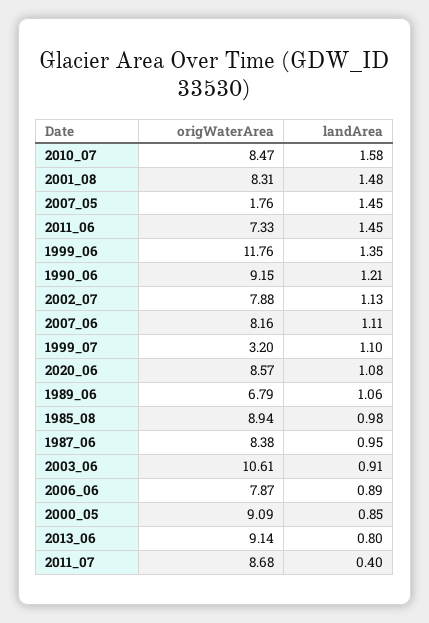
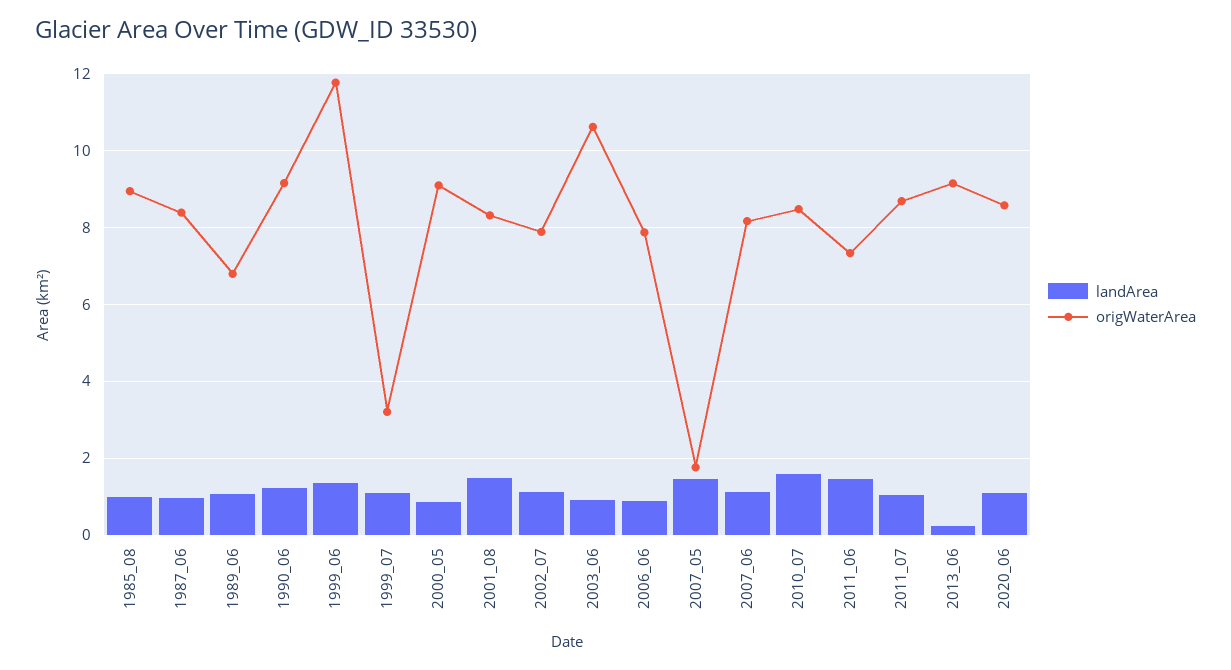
  {
    "origWaterArea": {
      "2010_07": 8.47,
      "2001_08": 8.31,
      "2007_05": 1.76,
      "2011_06": 7.33,
      "1999_06": 11.76,
      "1990_06": 9.15,
      "2002_07": 7.88,
      "2007_06": 8.16,
      "1999_07": 3.2,
      "2020_06": 8.57,
      "1989_06": 6.79,
      "1985_08": 8.94,
      "1987_06": 8.38,
      "2003_06": 10.61,
      "2006_06": 7.87,
      "2000_05": 9.09,
      "2013_06": 9.14,
      "2011_07": 8.68
    },
    "landArea": {
      "2010_07": 1.58,
      "2001_08": 1.48,
      "2007_05": 1.45,
      "2011_06": 1.45,
      "1999_06": 1.35,
      "1990_06": 1.21,
      "2002_07": 1.13,
      "2007_06": 1.11,
      "1999_07": 1.1,
      "2020_06": 1.08,
      "1989_06": 1.06,
      "1985_08": 0.98,
      "1987_06": 0.95,
      "2003_06": 0.91,
      "2006_06": 0.89,
      "2000_05": 0.85,
-     "2013_06": 0.8,
+     "2013_06": 0.2,
-     "2011_07": 0.4
+     "2011_07": 1
    }
  }

